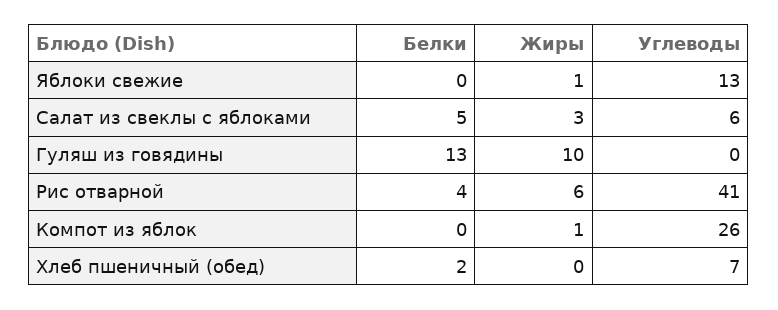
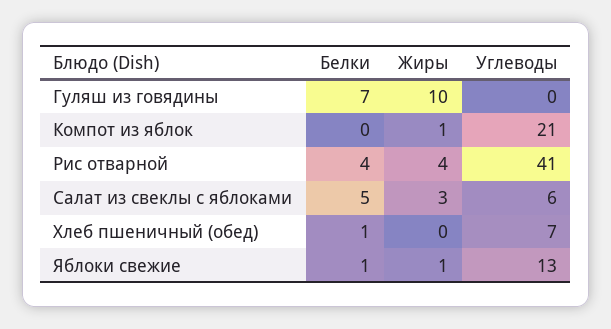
  {
    "Белки": {
-     "Яблоки свежие": 0,
+     "Яблоки свежие": 1,
      "Салат из свеклы с яблоками": 5,
-     "Гуляш из говядины": 13,
+     "Гуляш из говядины": 7,
      "Рис отварной": 4,
      "Компот из яблок": 0,
-     "Хлеб пшеничный (обед)": 2
+     "Хлеб пшеничный (обед)": 1
    },
    "Жиры": {
      "Яблоки свежие": 1,
      "Салат из свеклы с яблоками": 3,
      "Гуляш из говядины": 10,
-     "Рис отварной": 6,
+     "Рис отварной": 4,
      "Компот из яблок": 1,
      "Хлеб пшеничный (обед)": 0
    },
    "Углеводы": {
      "Яблоки свежие": 13,
      "Салат из свеклы с яблоками": 6,
      "Гуляш из говядины": 0,
      "Рис отварной": 41,
-     "Компот из яблок": 26,
+     "Компот из яблок": 21,
      "Хлеб пшеничный (обед)": 7
    }
  }

